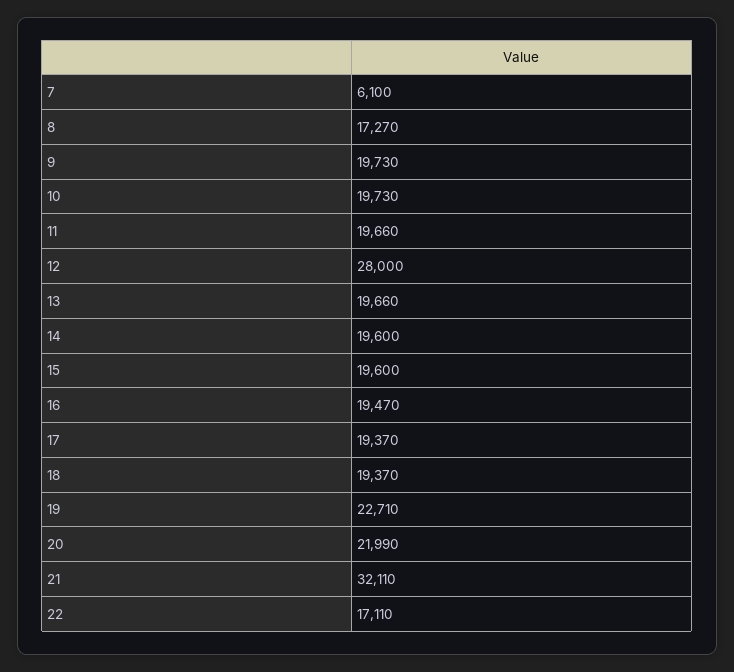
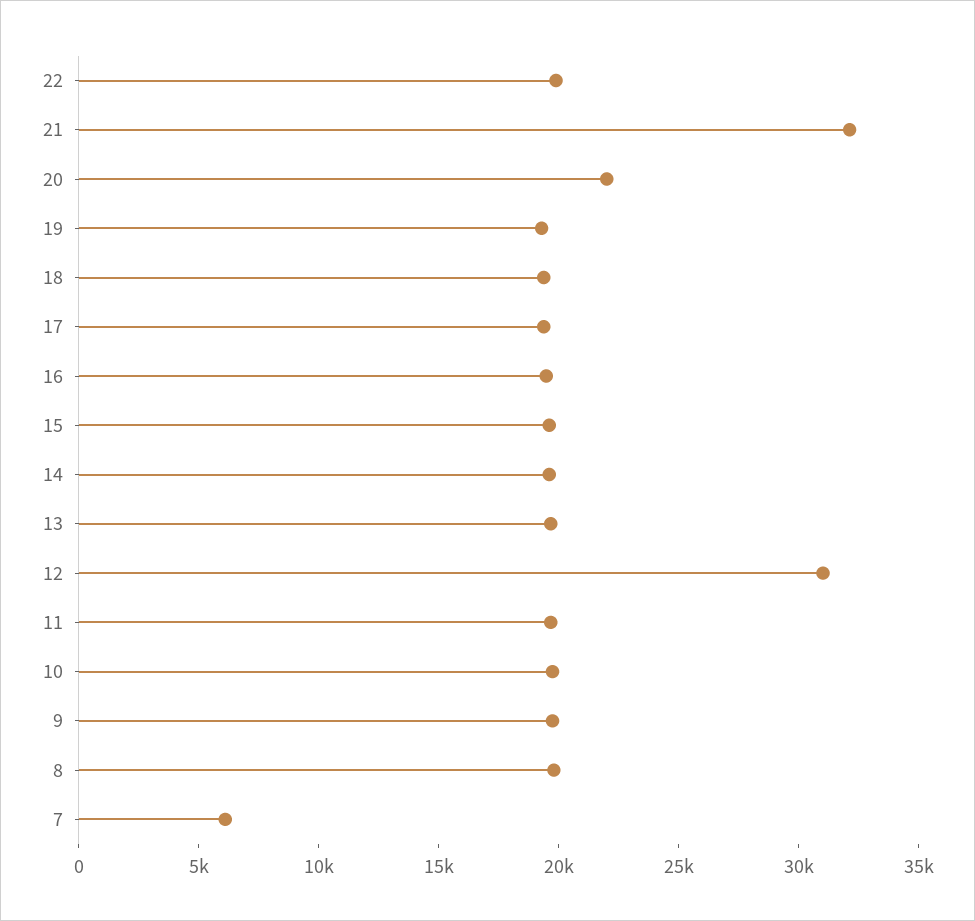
  {
    "7": 6100,
-   "8": 17270,
+   "8": 20000,
    "9": 19730,
    "10": 19730,
    "11": 19660,
-   "12": 28000,
+   "12": 31000,
    "13": 19660,
    "14": 19600,
    "15": 19600,
    "16": 19470,
    "17": 19370,
    "18": 19370,
-   "19": 22710,
+   "19": 19000,
    "20": 21990,
    "21": 32110,
-   "22": 17110
+   "22": 20000
  }

